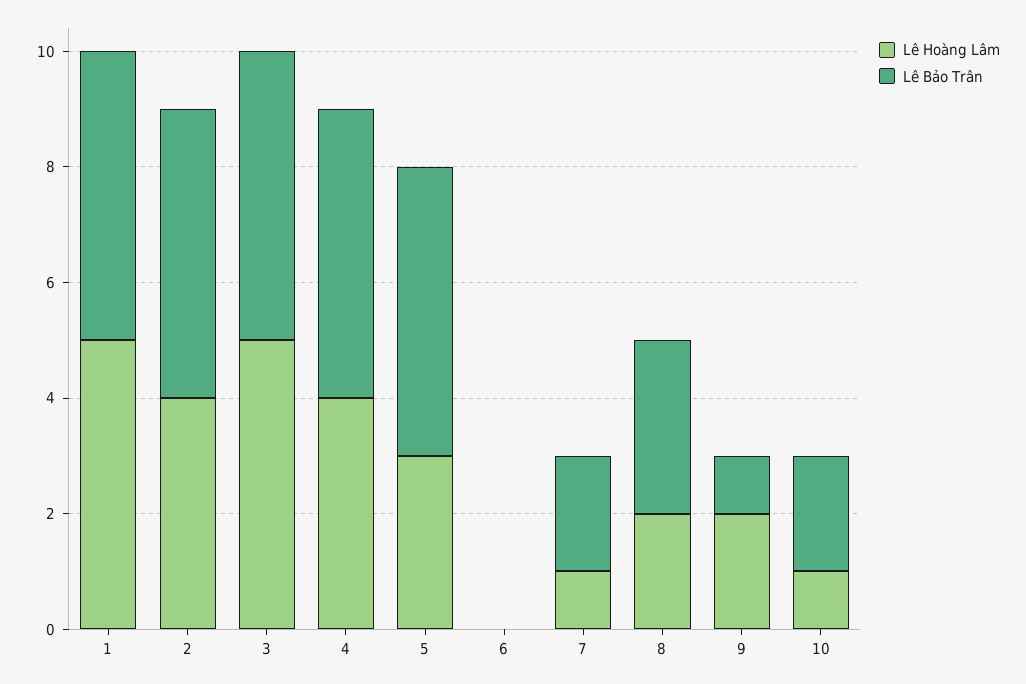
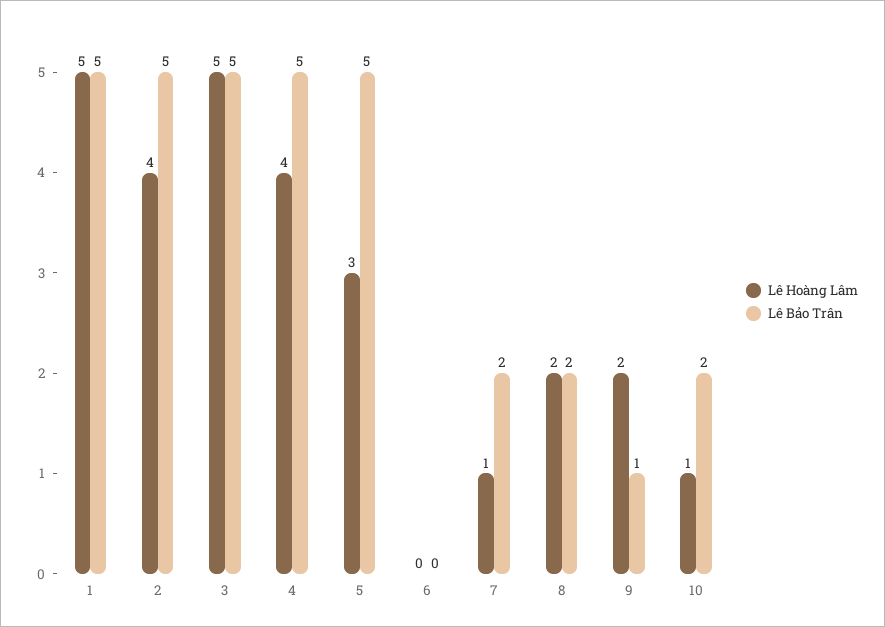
  {
    "Lê Hoàng Lâm": {
      "1": 5,
      "2": 4,
      "3": 5,
      "4": 4,
      "5": 3,
      "6": 0,
      "7": 1,
      "8": 2,
      "9": 2,
      "10": 1
    },
    "Lê Bảo Trân": {
      "1": 5,
      "2": 5,
      "3": 5,
      "4": 5,
      "5": 5,
      "6": 0,
      "7": 2,
-     "8": 3,
+     "8": 2,
      "9": 1,
      "10": 2
    }
  }

